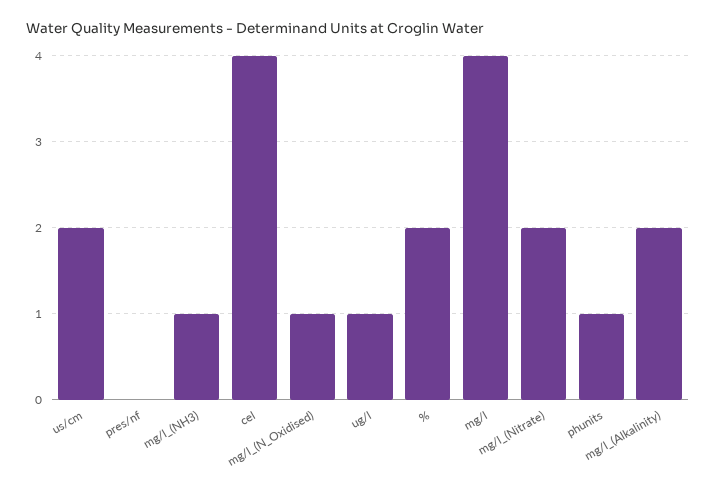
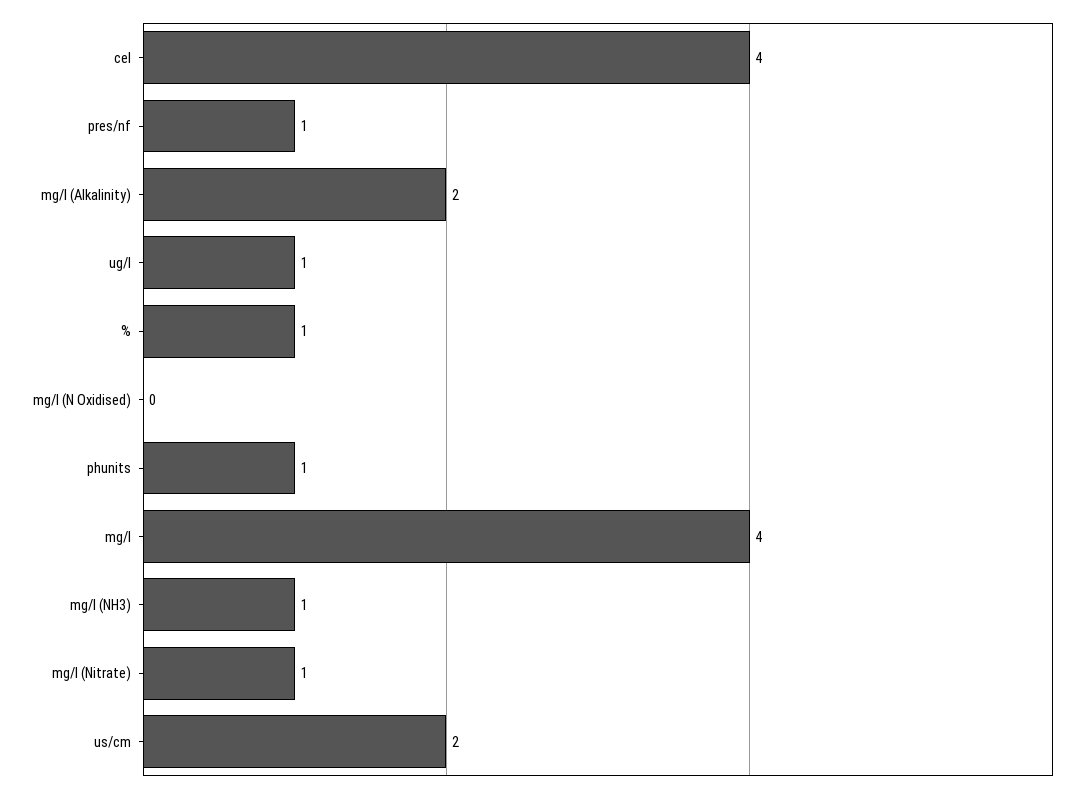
  {
    "us/cm": 2,
-   "pres/nf": 0,
+   "pres/nf": 1,
    "mg/l_(NH3)": 1,
    "cel": 4,
-   "mg/l_(N_Oxidised)": 1,
+   "mg/l_(N_Oxidised)": 0,
    "ug/l": 1,
-   "%": 2,
+   "%": 1,
    "mg/l": 4,
-   "mg/l_(Nitrate)": 2,
+   "mg/l_(Nitrate)": 1,
    "phunits": 1,
    "mg/l_(Alkalinity)": 2
  }

